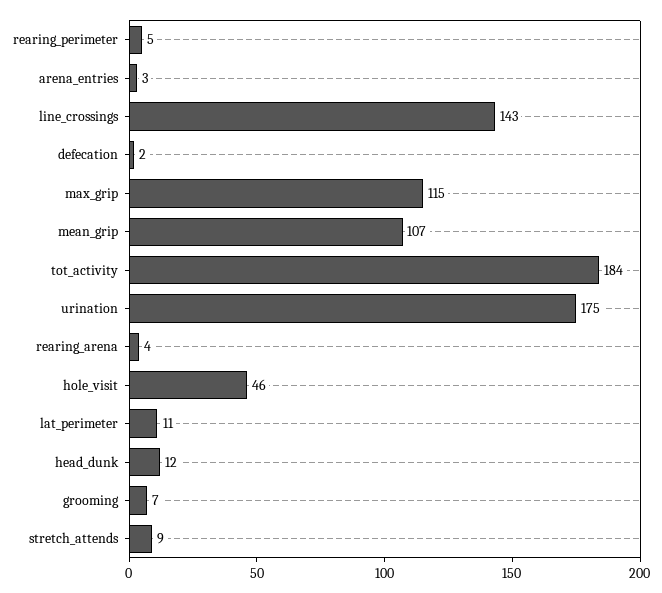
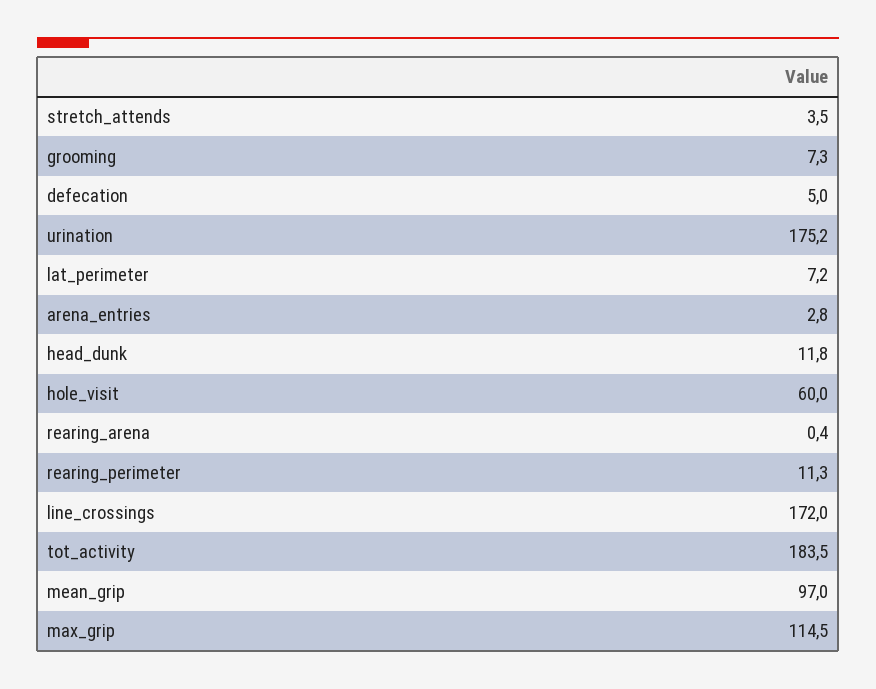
  {
-   "rearing_perimeter": 5,
+   "rearing_perimeter": 11.3,
    "arena_entries": 2.8,
-   "line_crossings": 143,
+   "line_crossings": 172,
-   "defecation": 2,
+   "defecation": 5,
    "max_grip": 114.5,
-   "mean_grip": 107,
+   "mean_grip": 97,
    "tot_activity": 183.5,
    "urination": 175.2,
-   "rearing_arena": 4,
+   "rearing_arena": 0.4,
-   "hole_visit": 46,
+   "hole_visit": 60,
-   "lat_perimeter": 11,
+   "lat_perimeter": 7.2,
    "head_dunk": 11.8,
    "grooming": 7.3,
-   "stretch_attends": 9
+   "stretch_attends": 3.5
  }

